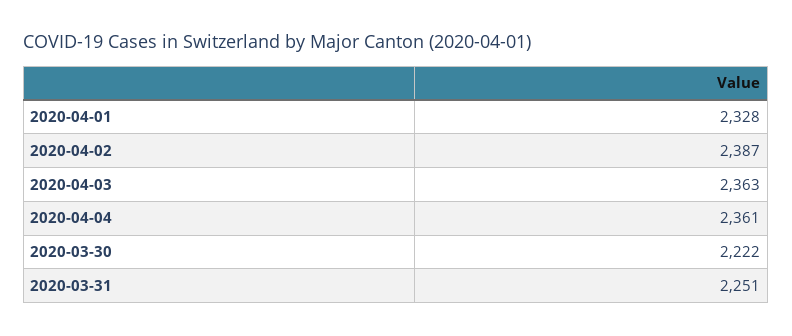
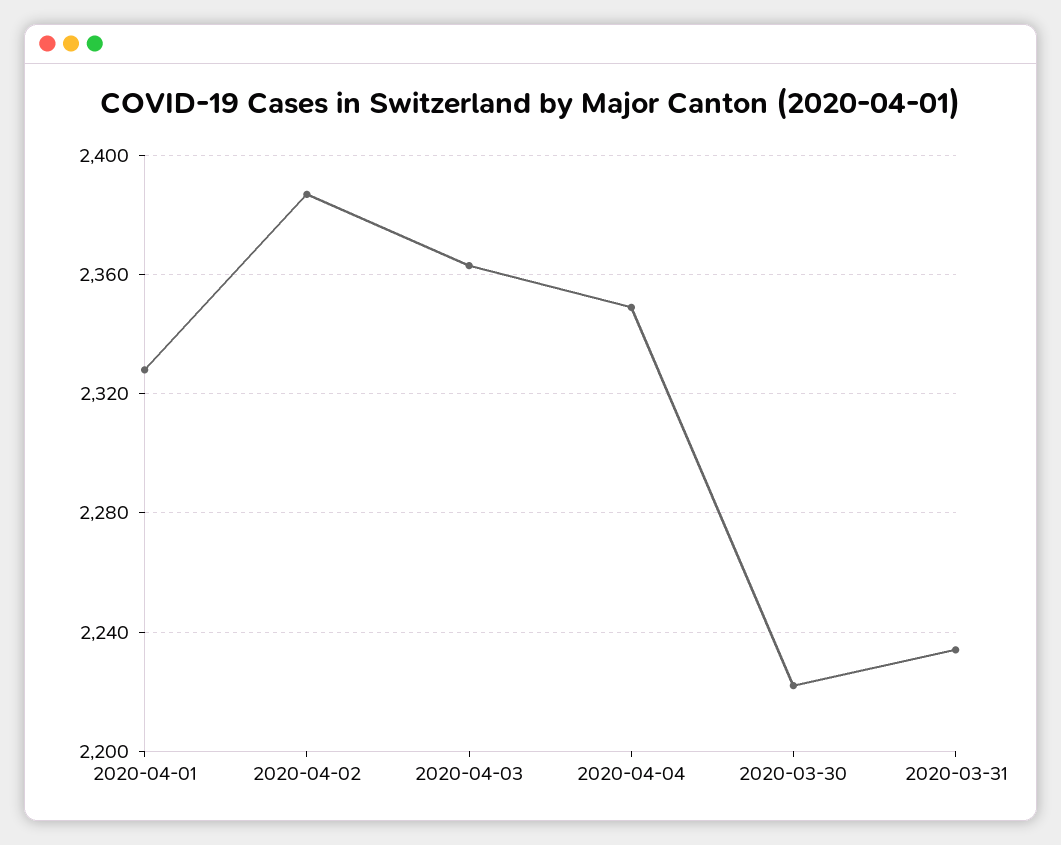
  {
    "2020-04-01": 2328,
    "2020-04-02": 2387,
    "2020-04-03": 2363,
-   "2020-04-04": 2361,
+   "2020-04-04": 2350,
    "2020-03-30": 2222,
-   "2020-03-31": 2251
+   "2020-03-31": 2235
  }

